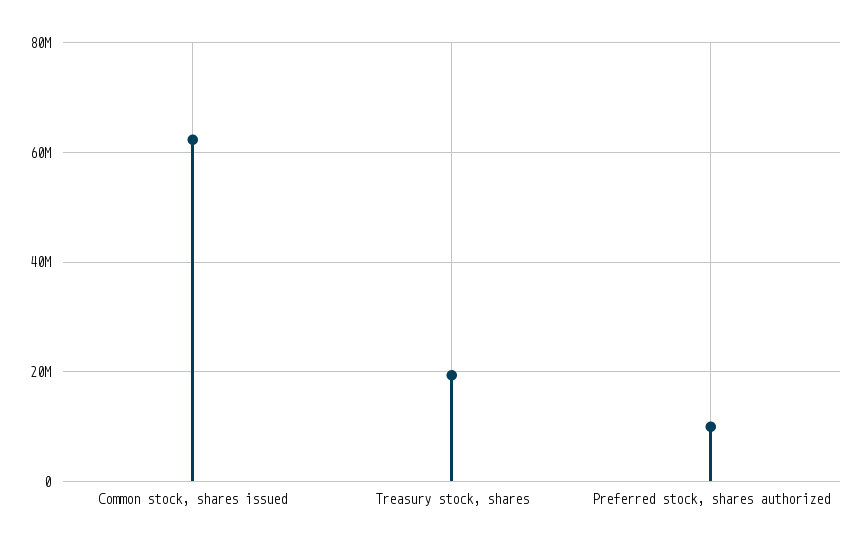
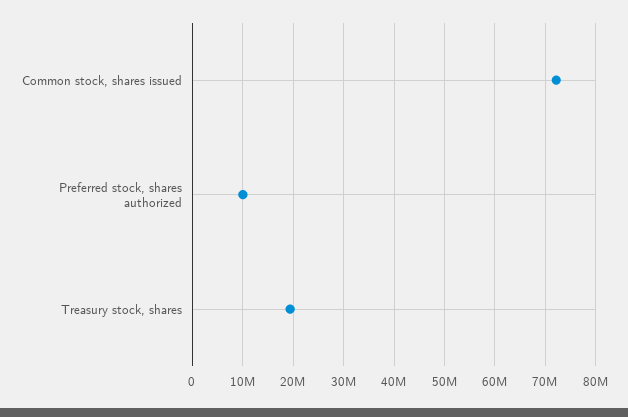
  {
-   "Common stock, shares issued": 62000000,
+   "Common stock, shares issued": 72000000,
    "Treasury stock, shares": 20000000,
    "Preferred stock, shares authorized": 10000000
  }

